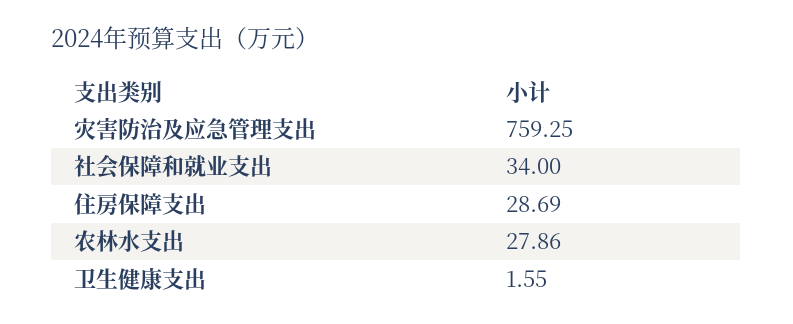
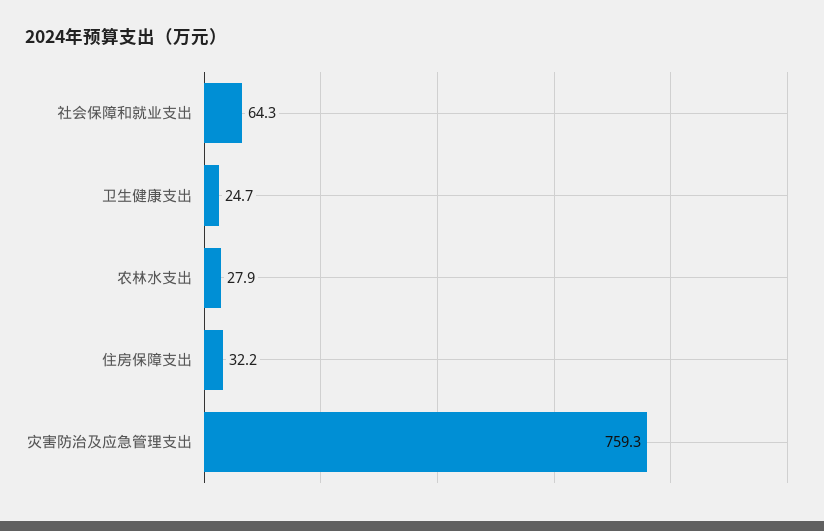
  {
    "灾害防治及应急管理支出": 759.25,
-   "社会保障和就业支出": 34,
+   "社会保障和就业支出": 64.3,
-   "住房保障支出": 28.69,
+   "住房保障支出": 32.2,
    "农林水支出": 27.86,
-   "卫生健康支出": 1.55
+   "卫生健康支出": 24.7
  }

